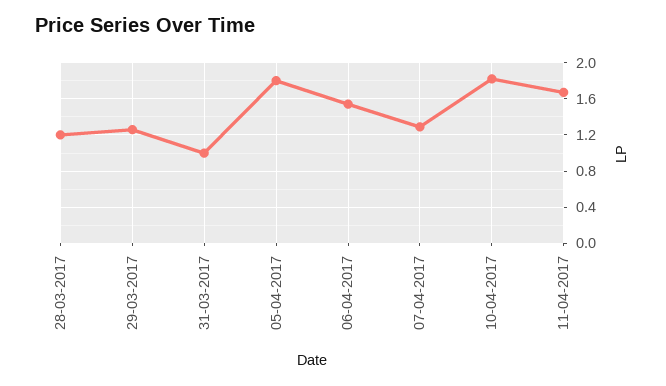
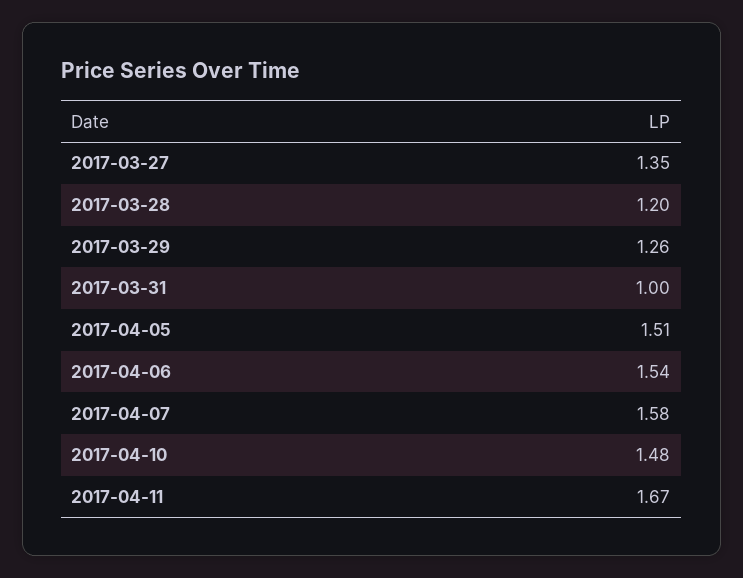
  {
    "28-03-2017": 1.2,
    "29-03-2017": 1.26,
    "31-03-2017": 1,
-   "05-04-2017": 1.8,
+   "05-04-2017": 1.51,
    "06-04-2017": 1.54,
-   "07-04-2017": 1.3,
+   "07-04-2017": 1.58,
-   "10-04-2017": 1.8,
+   "10-04-2017": 1.48,
-   "11-04-2017": 1.67
+   "11-04-2017": 1.67,
+   "2017-03-27": 1.35
  }

